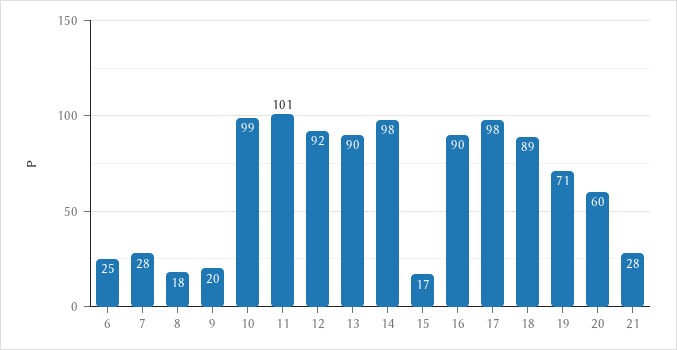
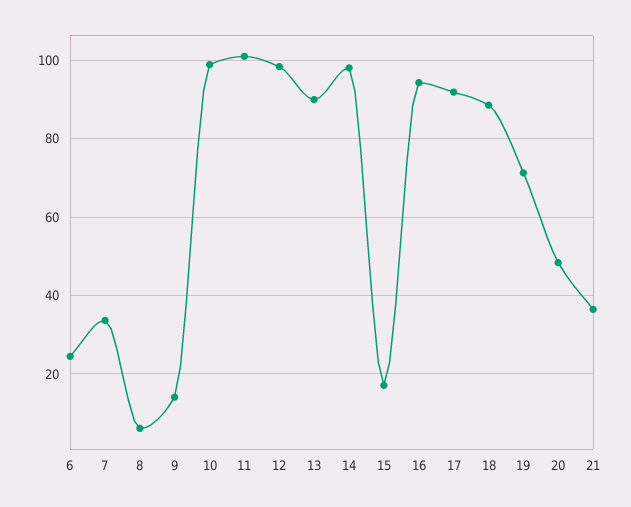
  {
    "6": 25,
-   "7": 28,
+   "7": 34,
-   "8": 18,
+   "8": 6,
-   "9": 20,
+   "9": 14,
    "10": 99,
    "11": 101,
-   "12": 92,
+   "12": 98,
    "13": 90,
    "14": 98,
    "15": 17,
-   "16": 90,
+   "16": 94,
-   "17": 98,
+   "17": 92,
    "18": 89,
    "19": 71,
-   "20": 60,
+   "20": 48,
-   "21": 28
+   "21": 36
  }

